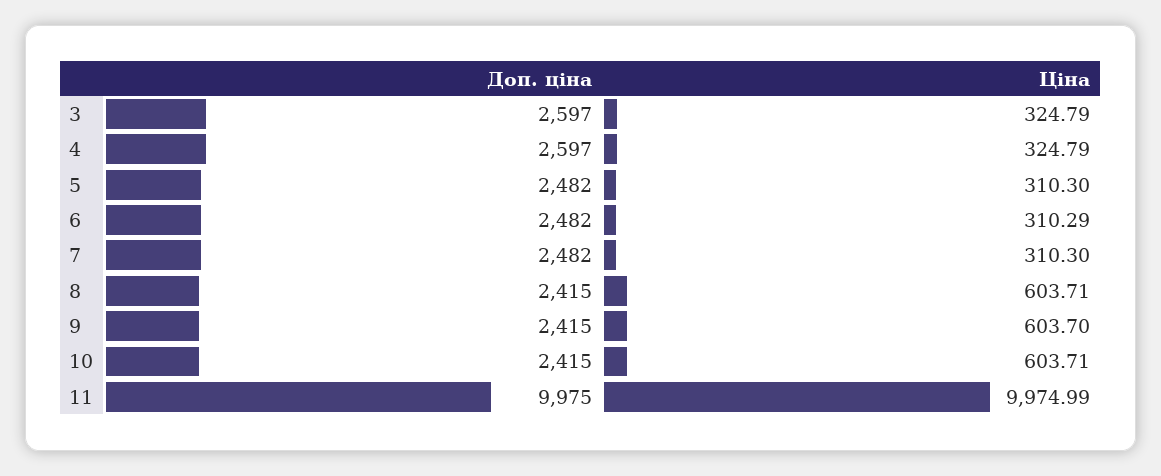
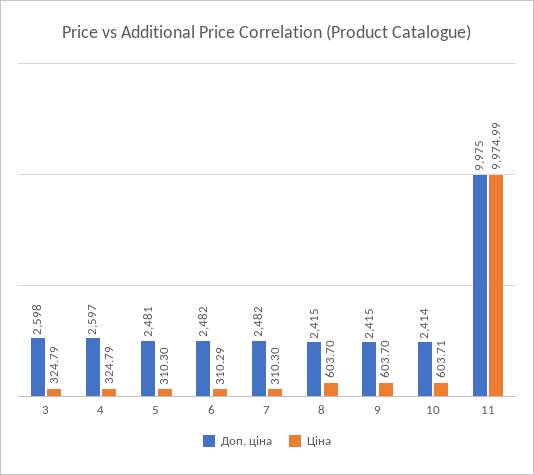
  {
    "Доп. ціна": {
-     "3": 2597,
+     "3": 2598,
      "4": 2597,
-     "5": 2482,
+     "5": 2481,
      "6": 2482,
      "7": 2482,
      "8": 2415,
      "9": 2415,
-     "10": 2415,
+     "10": 2414,
      "11": 9975
    },
    "Ціна": {
      "3": 324.79,
      "4": 324.79,
      "5": 310.3,
      "6": 310.29,
      "7": 310.3,
-     "8": 603.71,
+     "8": 603.7,
      "9": 603.7,
      "10": 603.71,
      "11": 9974.99
    }
  }

